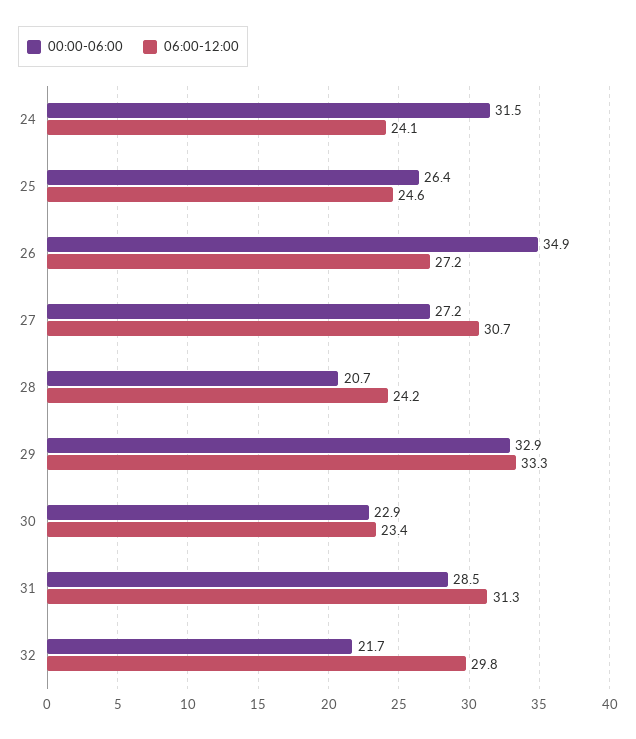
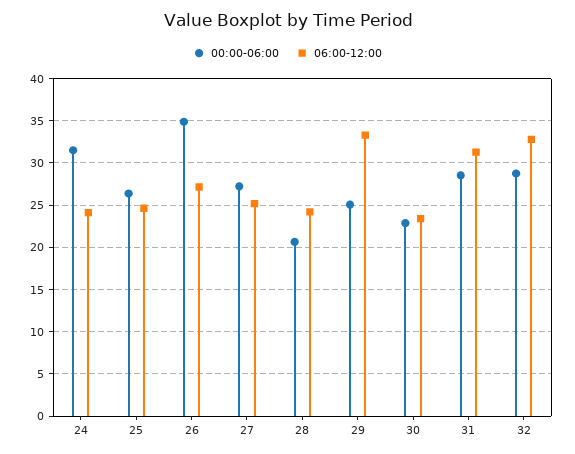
  {
    "00:00-06:00": {
      "24": 31.5,
      "25": 26.4,
      "26": 34.9,
      "27": 27.2,
      "28": 20.7,
-     "29": 32.9,
+     "29": 25,
      "30": 22.9,
      "31": 28.5,
-     "32": 21.7
+     "32": 29
    },
    "06:00-12:00": {
      "24": 24.1,
      "25": 24.6,
      "26": 27.2,
-     "27": 30.7,
+     "27": 25,
      "28": 24.2,
      "29": 33.3,
      "30": 23.4,
      "31": 31.3,
-     "32": 29.8
+     "32": 33
    }
  }

